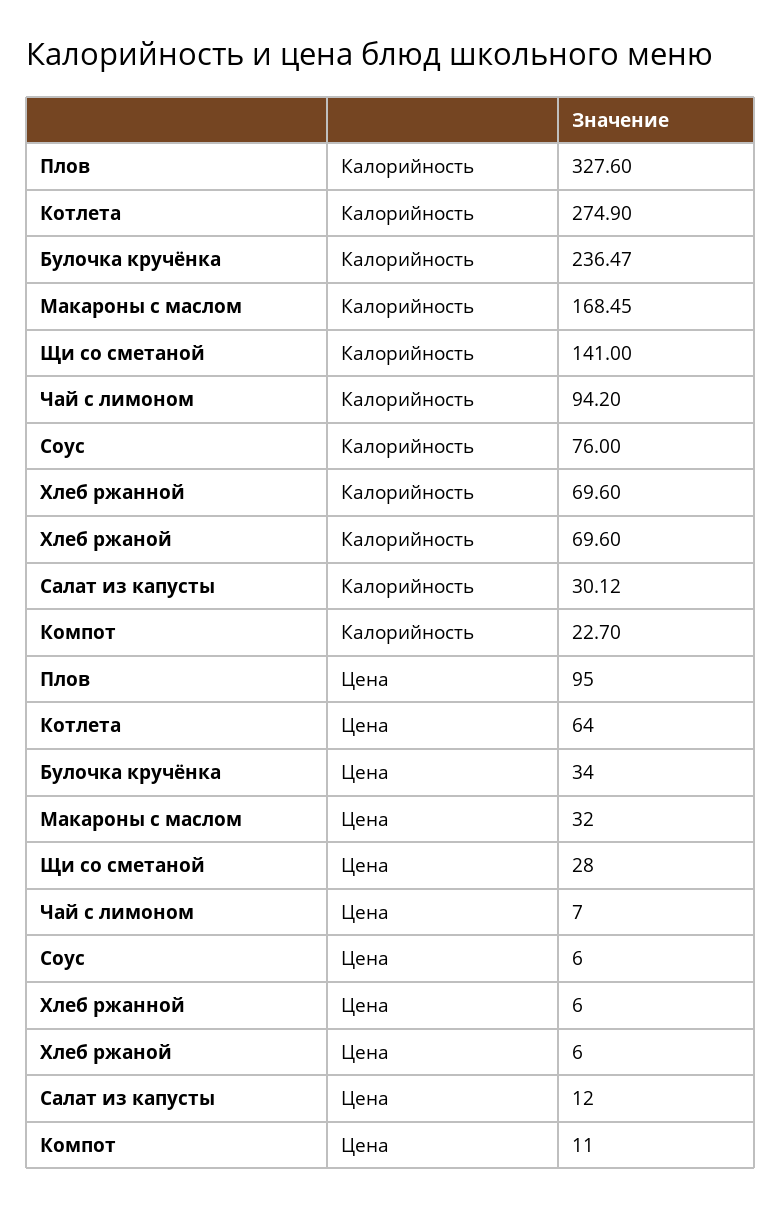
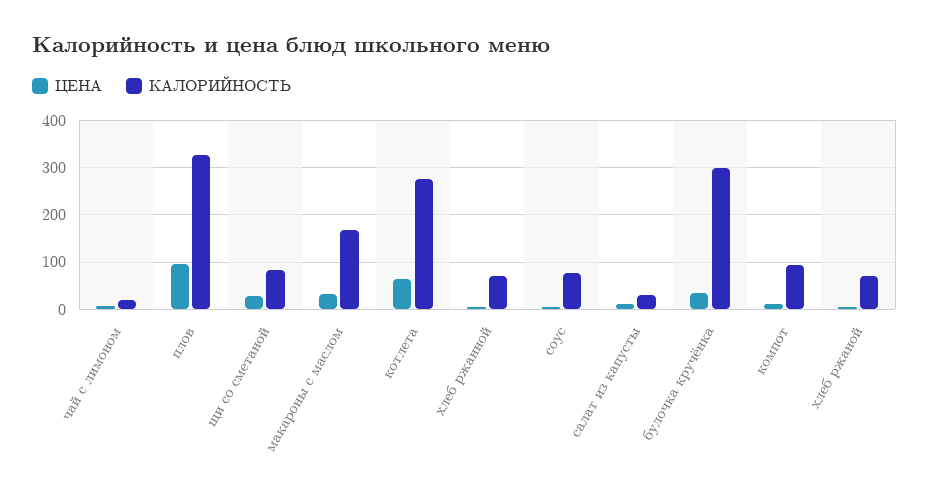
  {
    "Калорийность": {
      "Плов": 327.6,
      "Котлета": 274.9,
-     "Булочка кручёнка": 236.47,
+     "Булочка кручёнка": 300,
      "Макароны с маслом": 168.45,
-     "Щи со сметаной": 141,
+     "Щи со сметаной": 80,
-     "Чай с лимоном": 94.2,
+     "Чай с лимоном": 20,
      "Соус": 76,
      "Хлеб ржанной": 69.6,
      "Хлеб ржаной": 69.6,
      "Салат из капусты": 30.12,
-     "Компот": 22.7
+     "Компот": 100
    },
    "Цена": {
      "Плов": 95,
      "Котлета": 64,
      "Булочка кручёнка": 34,
      "Макароны с маслом": 32,
      "Щи со сметаной": 28,
      "Чай с лимоном": 7,
      "Соус": 6,
      "Хлеб ржанной": 6,
      "Хлеб ржаной": 6,
      "Салат из капусты": 12,
      "Компот": 11
    }
  }

